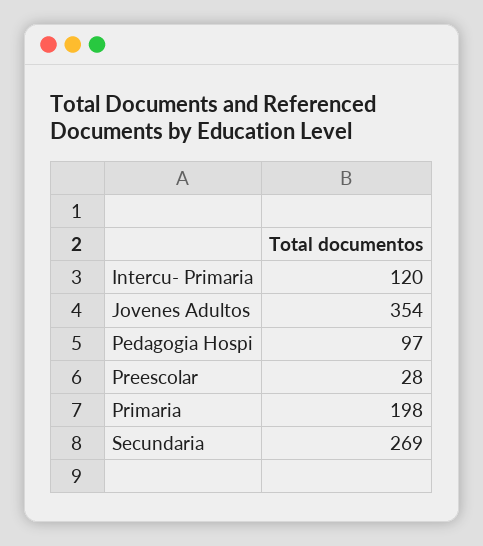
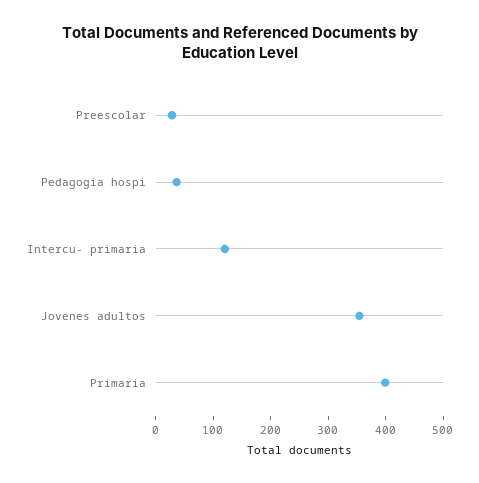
  {
    "Intercu- Primaria": 120,
    "Jovenes Adultos": 354,
-   "Pedagogia Hospi": 97,
+   "Pedagogia Hospi": 40,
    "Preescolar": 28,
-   "Primaria": 198,
+   "Primaria": 400
-   "Secundaria": 269
  }

